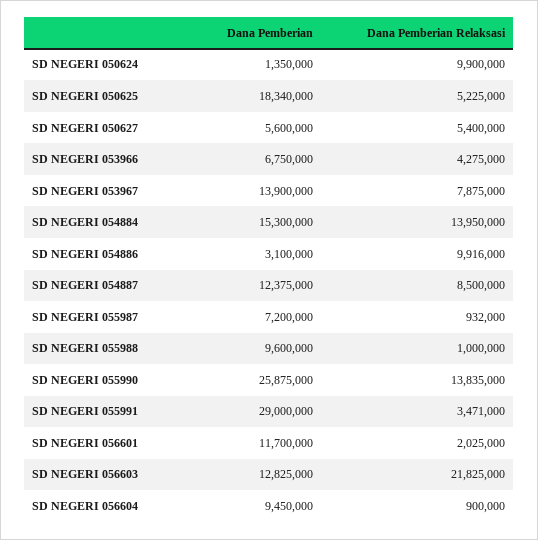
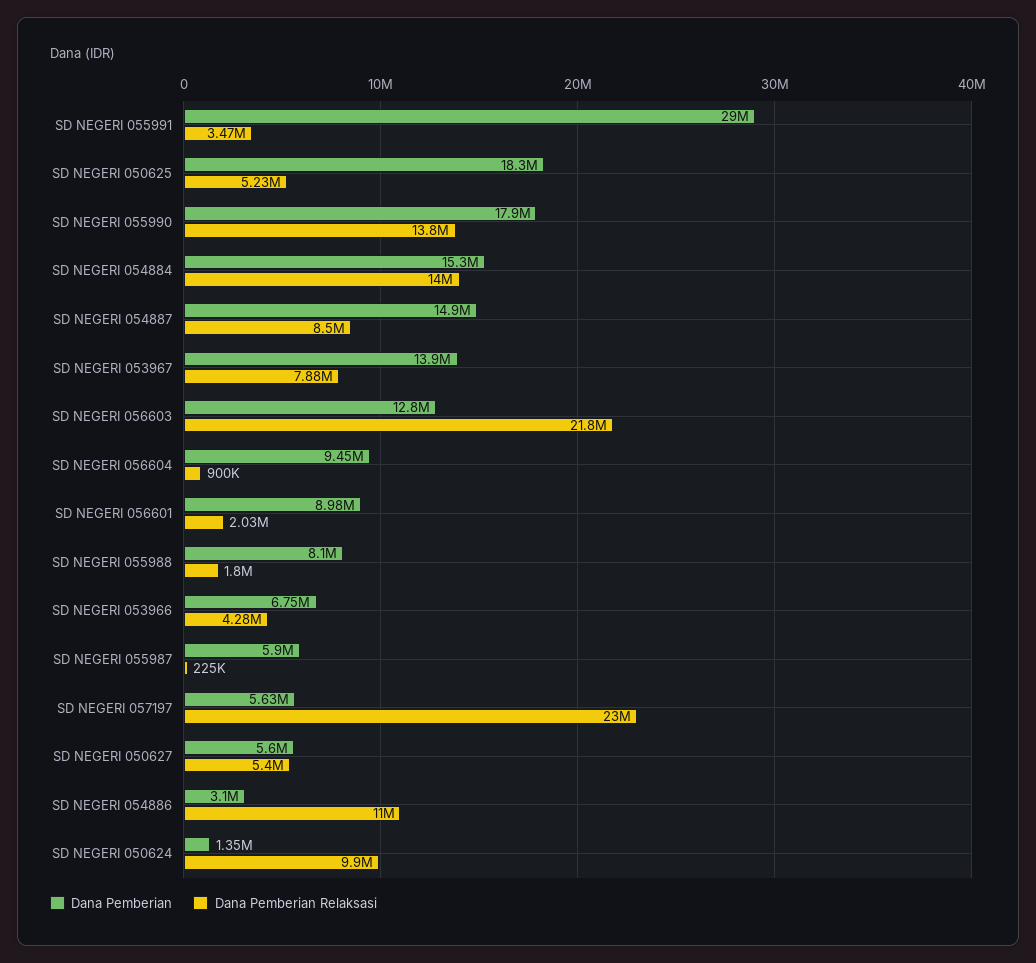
  {
    "Dana Pemberian": {
      "SD NEGERI 050624": 1350000,
      "SD NEGERI 050625": 18340000,
      "SD NEGERI 050627": 5600000,
      "SD NEGERI 053966": 6750000,
      "SD NEGERI 053967": 13900000,
      "SD NEGERI 054884": 15300000,
      "SD NEGERI 054886": 3100000,
-     "SD NEGERI 054887": 12375000,
+     "SD NEGERI 054887": 14900000,
-     "SD NEGERI 055987": 7200000,
+     "SD NEGERI 055987": 5900000,
-     "SD NEGERI 055988": 9600000,
+     "SD NEGERI 055988": 8100000,
-     "SD NEGERI 055990": 25875000,
+     "SD NEGERI 055990": 17900000,
      "SD NEGERI 055991": 29000000,
-     "SD NEGERI 056601": 11700000,
+     "SD NEGERI 056601": 8980000,
      "SD NEGERI 056603": 12825000,
-     "SD NEGERI 056604": 9450000
+     "SD NEGERI 056604": 9450000,
+     "SD NEGERI 057197": 5630000
    },
    "Dana Pemberian Relaksasi": {
      "SD NEGERI 050624": 9900000,
      "SD NEGERI 050625": 5225000,
      "SD NEGERI 050627": 5400000,
      "SD NEGERI 053966": 4275000,
      "SD NEGERI 053967": 7875000,
      "SD NEGERI 054884": 13950000,
-     "SD NEGERI 054886": 9916000,
+     "SD NEGERI 054886": 11000000,
      "SD NEGERI 054887": 8500000,
-     "SD NEGERI 055987": 932000,
+     "SD NEGERI 055987": 225000,
-     "SD NEGERI 055988": 1000000,
+     "SD NEGERI 055988": 1800000,
      "SD NEGERI 055990": 13835000,
      "SD NEGERI 055991": 3471000,
      "SD NEGERI 056601": 2025000,
      "SD NEGERI 056603": 21825000,
-     "SD NEGERI 056604": 900000
+     "SD NEGERI 056604": 900000,
+     "SD NEGERI 057197": 23000000
    }
  }

